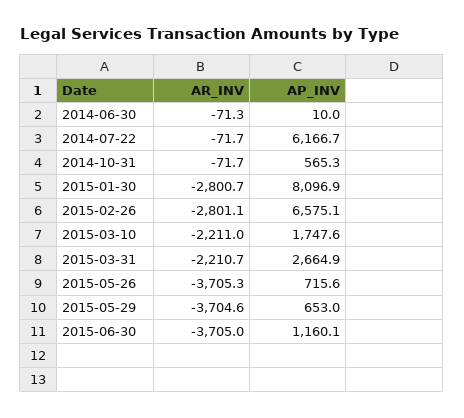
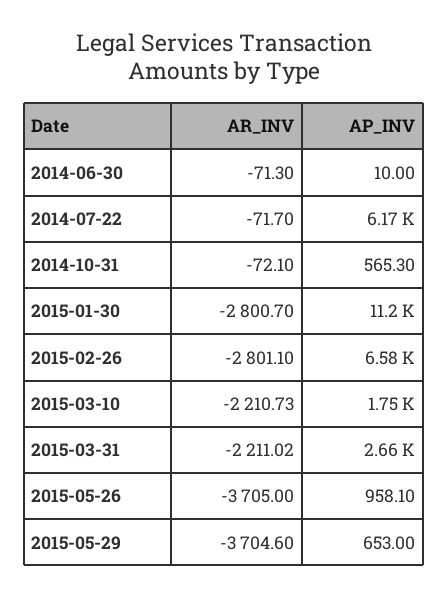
  {
    "AR_INV": {
      "2014-06-30": -71.3,
      "2014-07-22": -71.7,
-     "2014-10-31": -71.7,
+     "2014-10-31": -72.1,
      "2015-01-30": -2800.7,
      "2015-02-26": -2801.1,
-     "2015-03-10": -2211,
+     "2015-03-10": -2210.73,
-     "2015-03-31": -2210.7,
+     "2015-03-31": -2211.02,
-     "2015-05-26": -3705.3,
+     "2015-05-26": -3705,
-     "2015-05-29": -3704.6,
+     "2015-05-29": -3704.6
-     "2015-06-30": -3705
    },
    "AP_INV": {
      "2014-06-30": 10,
      "2014-07-22": 6166.7,
      "2014-10-31": 565.3,
-     "2015-01-30": 8096.9,
+     "2015-01-30": 11200,
      "2015-02-26": 6575.1,
      "2015-03-10": 1747.6,
      "2015-03-31": 2664.9,
-     "2015-05-26": 715.6,
+     "2015-05-26": 958.1,
-     "2015-05-29": 653,
+     "2015-05-29": 653
-     "2015-06-30": 1160.1
    }
  }

